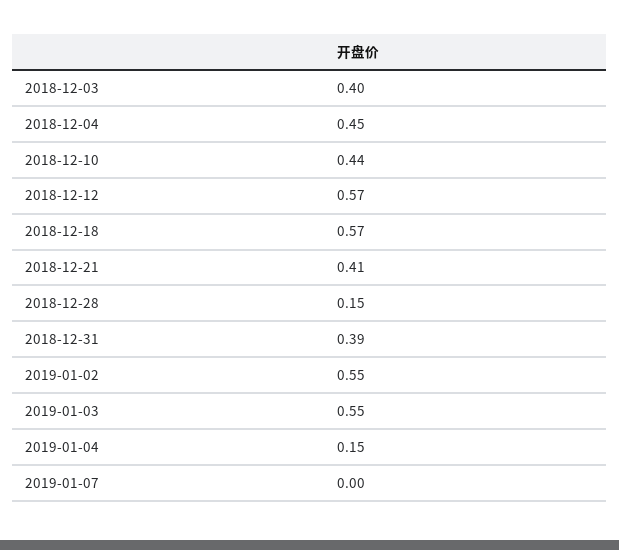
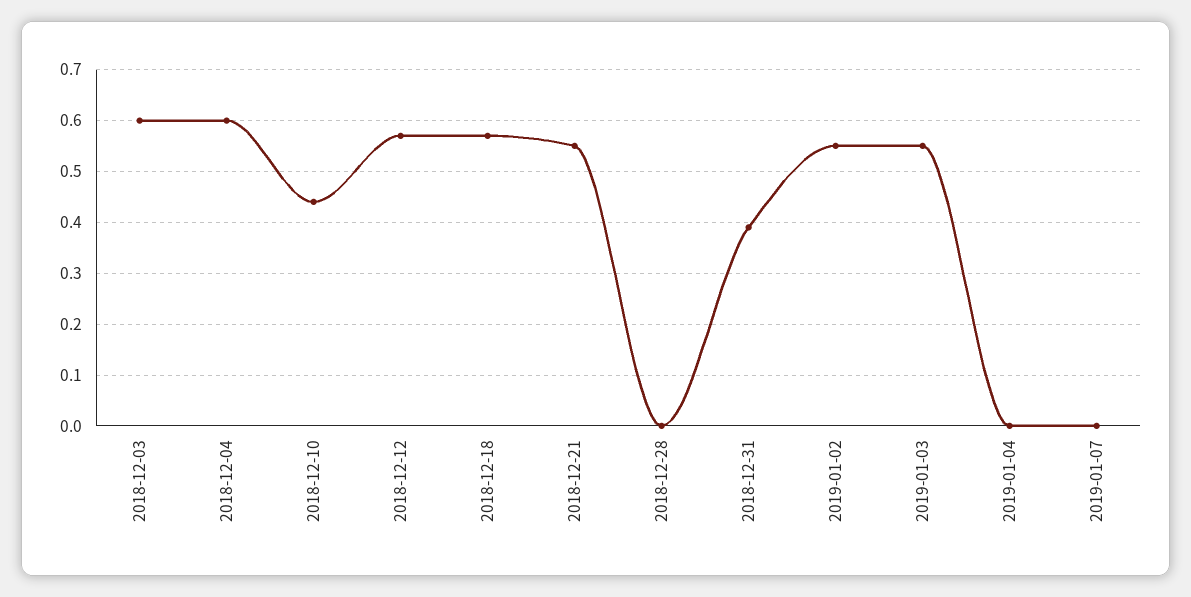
  {
-   "2018-12-03": 0.4,
+   "2018-12-03": 0.6,
-   "2018-12-04": 0.45,
+   "2018-12-04": 0.6,
    "2018-12-10": 0.44,
    "2018-12-12": 0.57,
    "2018-12-18": 0.57,
-   "2018-12-21": 0.41,
+   "2018-12-21": 0.55,
-   "2018-12-28": 0.15,
+   "2018-12-28": 0,
    "2018-12-31": 0.39,
    "2019-01-02": 0.55,
    "2019-01-03": 0.55,
-   "2019-01-04": 0.15,
+   "2019-01-04": 0,
    "2019-01-07": 0
  }

